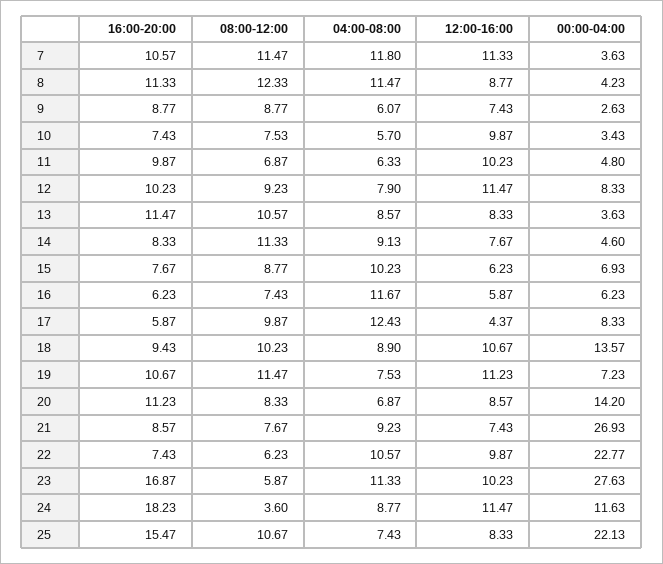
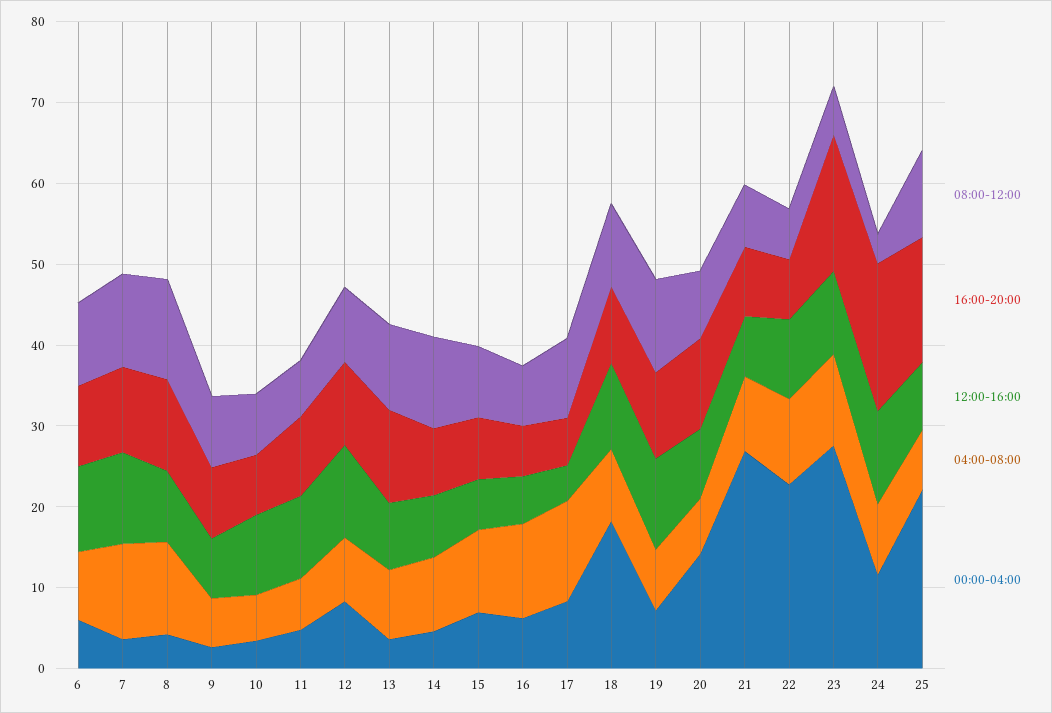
  {
    "16:00-20:00": {
      "7": 10.57,
      "8": 11.33,
      "9": 8.77,
      "10": 7.43,
      "11": 9.87,
      "12": 10.23,
      "13": 11.47,
      "14": 8.33,
      "15": 7.67,
      "16": 6.23,
      "17": 5.87,
      "18": 9.43,
      "19": 10.67,
      "20": 11.23,
      "21": 8.57,
      "22": 7.43,
      "23": 16.87,
      "24": 18.23,
-     "25": 15.47
+     "25": 15.47,
+     "6": 10
    },
    "08:00-12:00": {
      "7": 11.47,
      "8": 12.33,
      "9": 8.77,
      "10": 7.53,
      "11": 6.87,
      "12": 9.23,
      "13": 10.57,
      "14": 11.33,
      "15": 8.77,
      "16": 7.43,
      "17": 9.87,
      "18": 10.23,
      "19": 11.47,
      "20": 8.33,
      "21": 7.67,
      "22": 6.23,
      "23": 5.87,
      "24": 3.6,
-     "25": 10.67
+     "25": 10.67,
+     "6": 10
    },
    "04:00-08:00": {
      "7": 11.8,
      "8": 11.47,
      "9": 6.07,
      "10": 5.7,
      "11": 6.33,
      "12": 7.9,
      "13": 8.57,
      "14": 9.13,
      "15": 10.23,
      "16": 11.67,
      "17": 12.43,
      "18": 8.9,
      "19": 7.53,
      "20": 6.87,
      "21": 9.23,
      "22": 10.57,
      "23": 11.33,
      "24": 8.77,
-     "25": 7.43
+     "25": 7.43,
+     "6": 8
    },
    "12:00-16:00": {
      "7": 11.33,
      "8": 8.77,
      "9": 7.43,
      "10": 9.87,
      "11": 10.23,
      "12": 11.47,
      "13": 8.33,
      "14": 7.67,
      "15": 6.23,
      "16": 5.87,
      "17": 4.37,
      "18": 10.67,
      "19": 11.23,
      "20": 8.57,
      "21": 7.43,
      "22": 9.87,
      "23": 10.23,
      "24": 11.47,
-     "25": 8.33
+     "25": 8.33,
+     "6": 10
    },
    "00:00-04:00": {
      "7": 3.63,
      "8": 4.23,
      "9": 2.63,
      "10": 3.43,
      "11": 4.8,
      "12": 8.33,
      "13": 3.63,
      "14": 4.6,
      "15": 6.93,
      "16": 6.23,
      "17": 8.33,
-     "18": 13.57,
+     "18": 18,
      "19": 7.23,
      "20": 14.2,
      "21": 26.93,
      "22": 22.77,
      "23": 27.63,
      "24": 11.63,
-     "25": 22.13
+     "25": 22.13,
+     "6": 6
    }
  }

